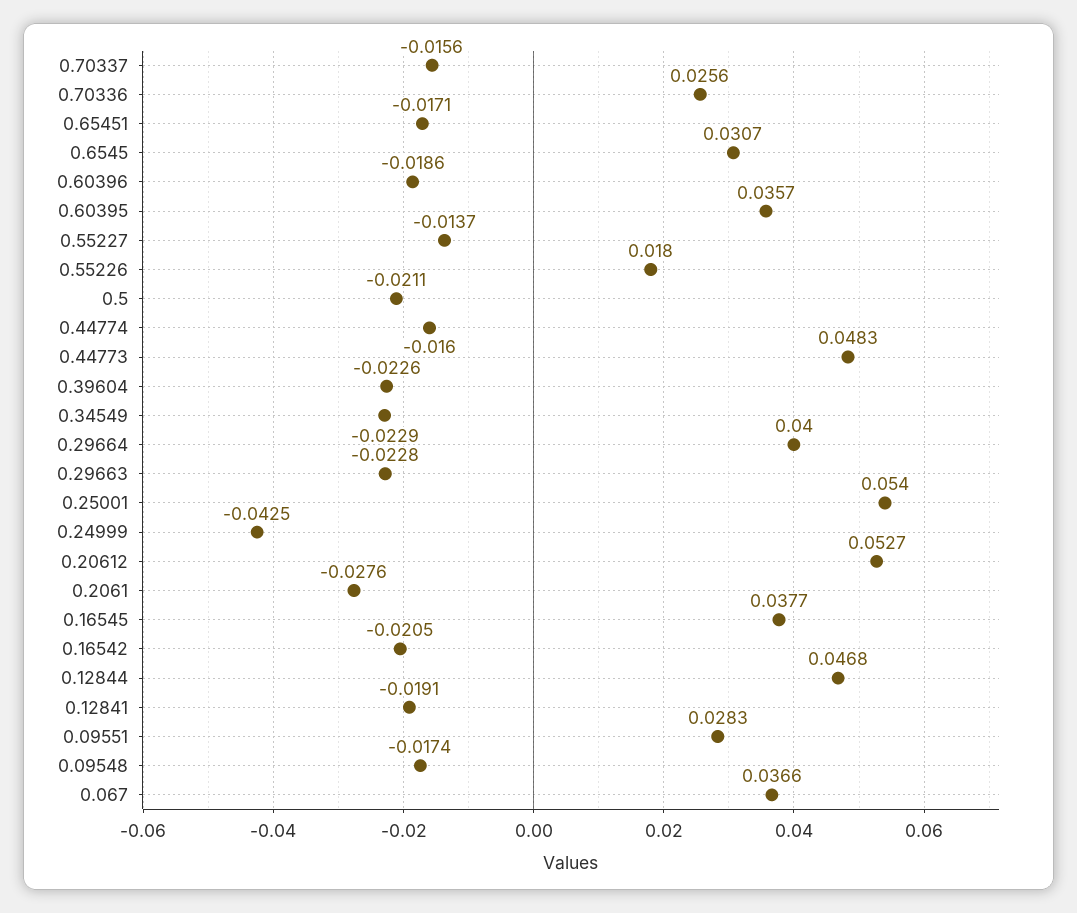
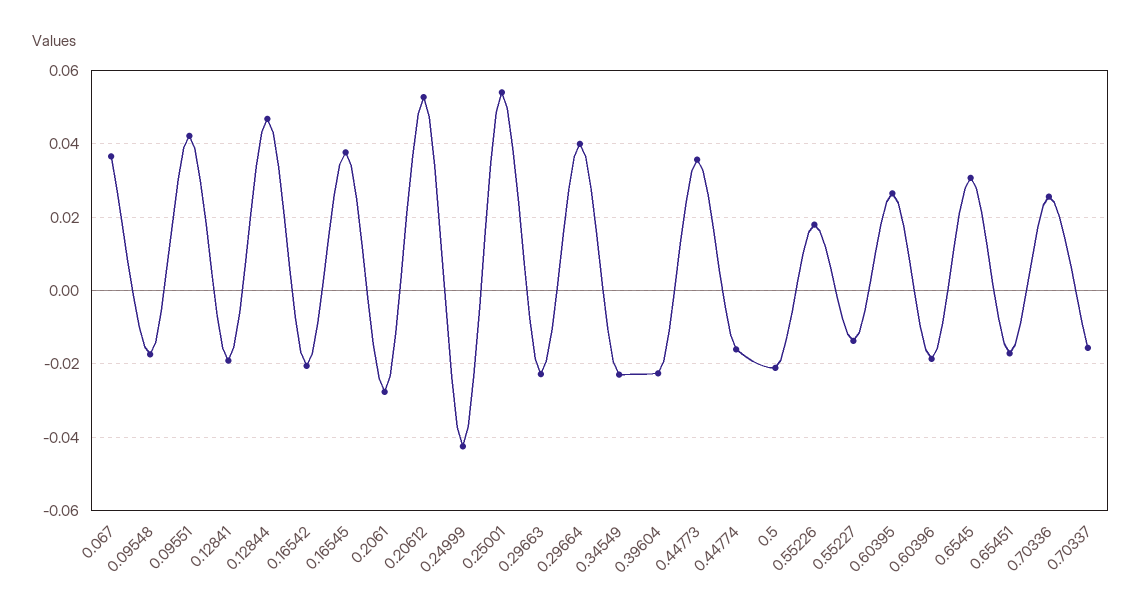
  {
    "0.70337": -0.0156,
    "0.70336": 0.0256,
    "0.65451": -0.0171,
    "0.6545": 0.0307,
    "0.60396": -0.0186,
-   "0.60395": 0.0357,
+   "0.60395": 0.026,
    "0.55227": -0.0137,
    "0.55226": 0.018,
    "0.5": -0.0211,
    "0.44774": -0.016,
-   "0.44773": 0.0483,
+   "0.44773": 0.036,
    "0.39604": -0.0226,
    "0.34549": -0.0229,
    "0.29664": 0.04,
    "0.29663": -0.0228,
    "0.25001": 0.054,
    "0.24999": -0.0425,
    "0.20612": 0.0527,
    "0.2061": -0.0276,
    "0.16545": 0.0377,
    "0.16542": -0.0205,
    "0.12844": 0.0468,
    "0.12841": -0.0191,
-   "0.09551": 0.0283,
+   "0.09551": 0.042,
    "0.09548": -0.0174,
    "0.067": 0.0366
  }

